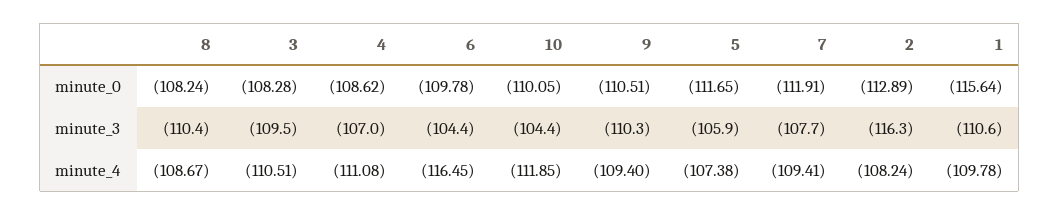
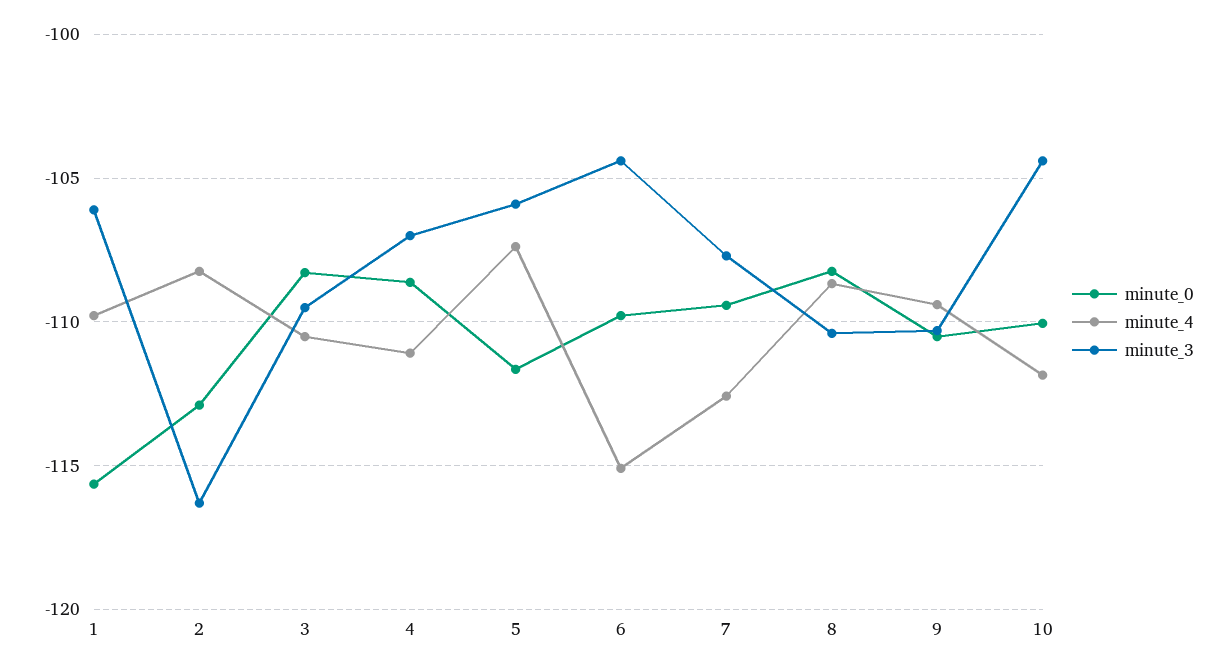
  {
    "minute_0": {
      "8": -108.24,
      "3": -108.28,
      "4": -108.62,
      "6": -109.78,
      "10": -110.05,
      "9": -110.51,
      "5": -111.65,
-     "7": -111.91,
+     "7": -109.5,
      "2": -112.89,
      "1": -115.64
    },
    "minute_3": {
      "8": -110.4,
      "3": -109.5,
      "4": -107,
      "6": -104.4,
      "10": -104.4,
      "9": -110.3,
      "5": -105.9,
      "7": -107.7,
      "2": -116.3,
-     "1": -110.6
+     "1": -106
    },
    "minute_4": {
      "8": -108.67,
      "3": -110.51,
      "4": -111.08,
-     "6": -116.45,
+     "6": -115,
      "10": -111.85,
      "9": -109.4,
      "5": -107.38,
-     "7": -109.41,
+     "7": -112.5,
      "2": -108.24,
      "1": -109.78
    }
  }

